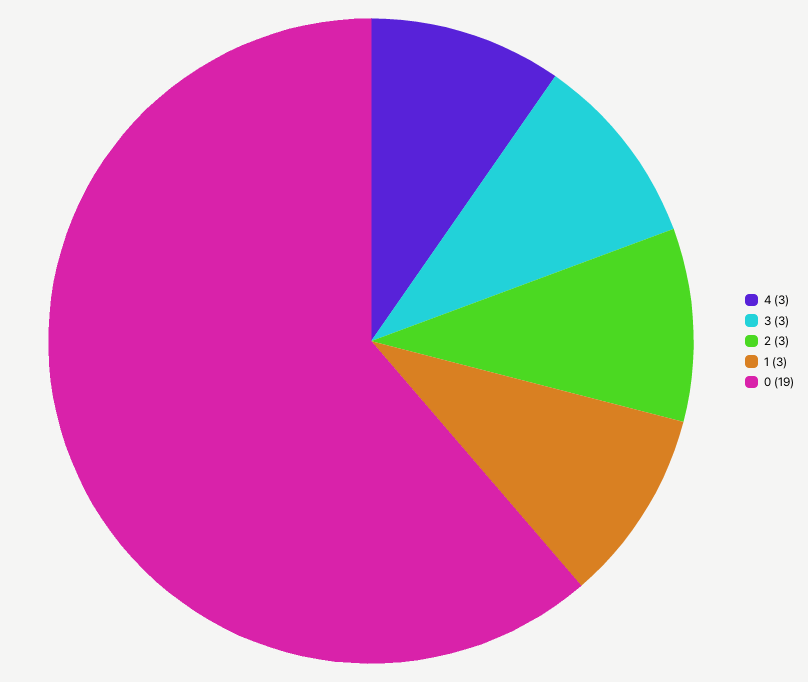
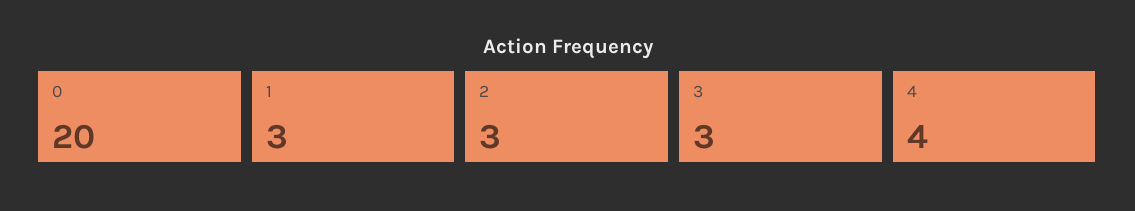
  {
-   "4": 3,
+   "4": 4,
    "3": 3,
    "2": 3,
    "1": 3,
-   "0": 19
+   "0": 20
  }

